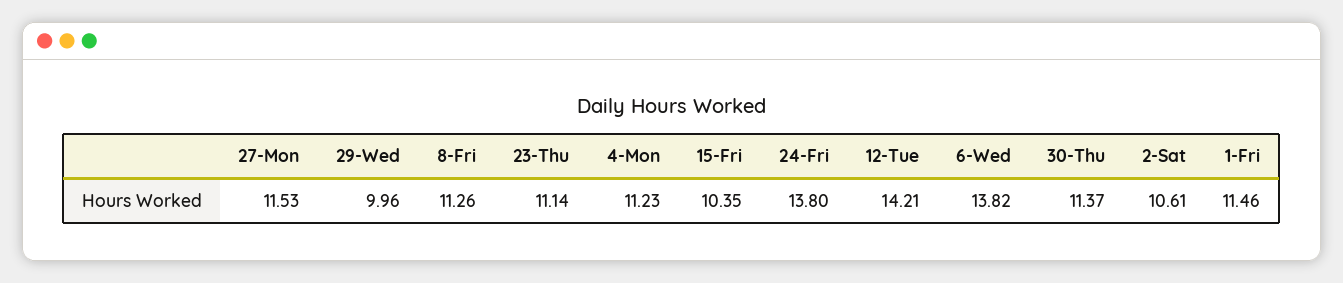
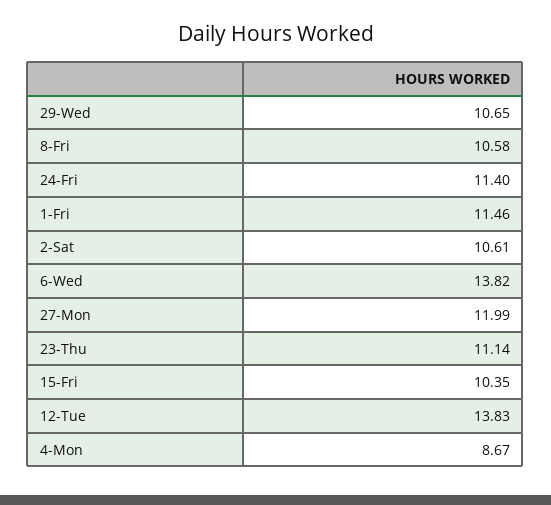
  {
-   "27-Mon": 11.53,
+   "27-Mon": 11.99,
-   "29-Wed": 9.96,
+   "29-Wed": 10.65,
-   "8-Fri": 11.26,
+   "8-Fri": 10.58,
    "23-Thu": 11.14,
-   "4-Mon": 11.23,
+   "4-Mon": 8.67,
    "15-Fri": 10.35,
-   "24-Fri": 13.8,
+   "24-Fri": 11.4,
-   "12-Tue": 14.21,
+   "12-Tue": 13.83,
    "6-Wed": 13.82,
-   "30-Thu": 11.37,
    "2-Sat": 10.61,
    "1-Fri": 11.46
  }

